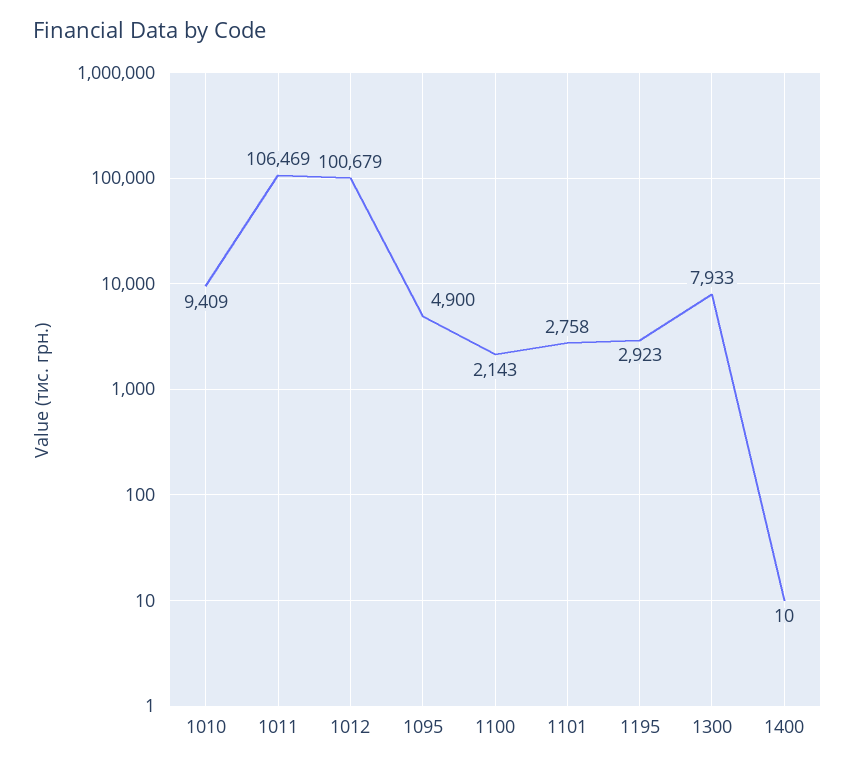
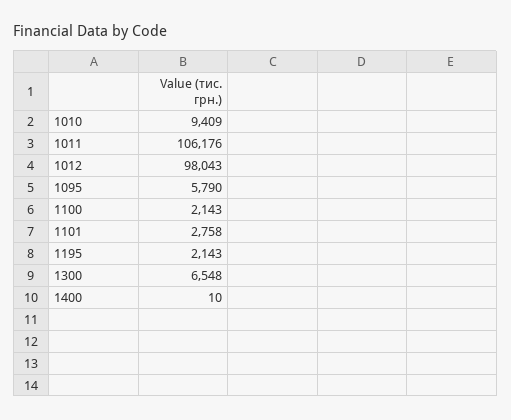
  {
    "1010": 9409,
-   "1011": 106469,
+   "1011": 106176,
-   "1012": 100679,
+   "1012": 98043,
-   "1095": 4900,
+   "1095": 5790,
    "1100": 2143,
    "1101": 2758,
-   "1195": 2923,
+   "1195": 2143,
-   "1300": 7933,
+   "1300": 6548,
    "1400": 10
  }

